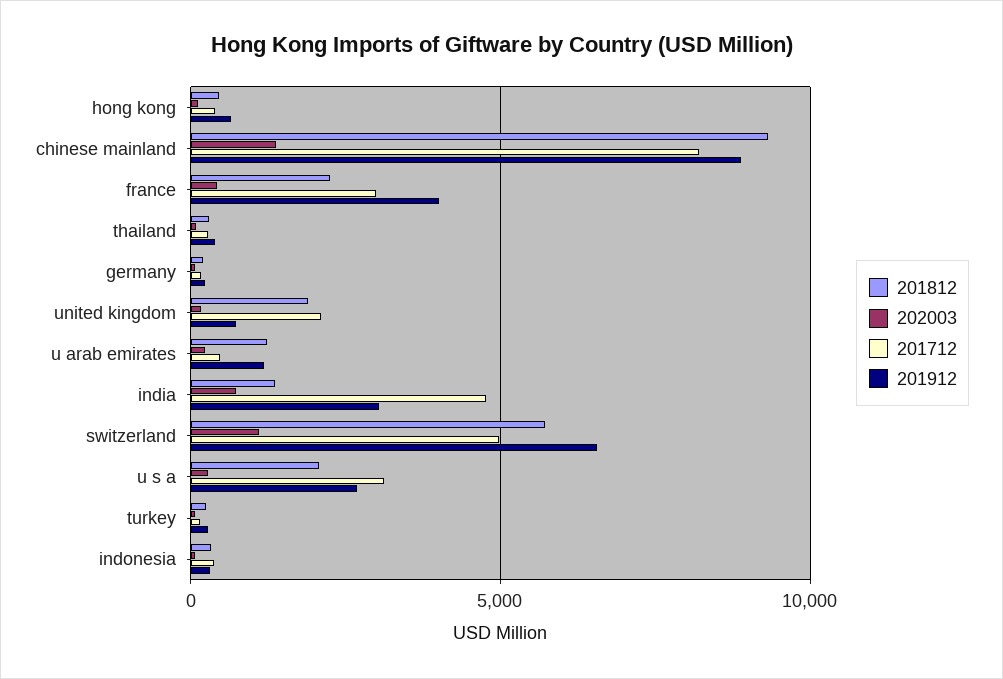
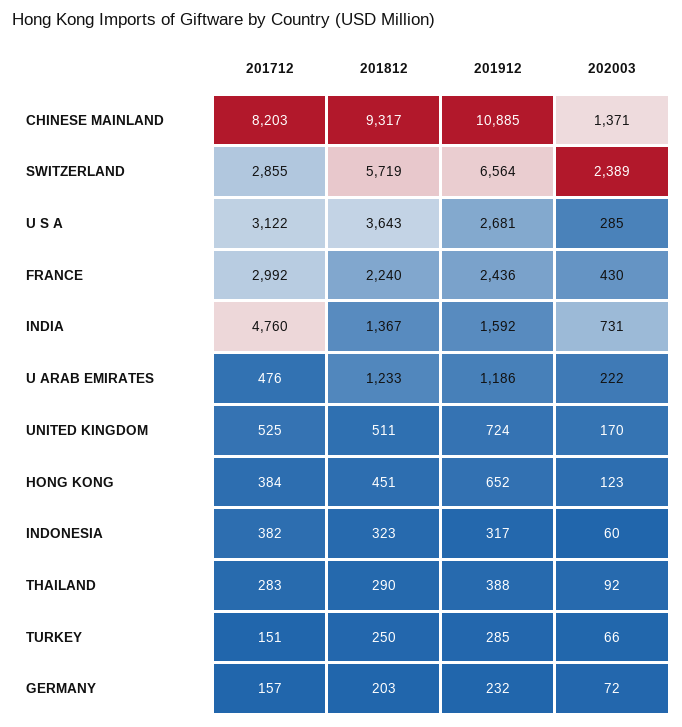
  {
    "201812": {
      "hong kong": 451,
      "chinese mainland": 9317,
      "france": 2240,
      "thailand": 290,
      "germany": 203,
-     "united kingdom": 2000,
+     "united kingdom": 511,
      "u arab emirates": 1233,
      "india": 1367,
      "switzerland": 5719,
-     "u s a": 2000,
+     "u s a": 3643,
      "turkey": 250,
      "indonesia": 323
    },
    "202003": {
      "hong kong": 123,
      "chinese mainland": 1371,
      "france": 430,
      "thailand": 92,
      "germany": 72,
      "united kingdom": 170,
      "u arab emirates": 222,
      "india": 731,
-     "switzerland": 1000,
+     "switzerland": 2389,
      "u s a": 285,
      "turkey": 66,
      "indonesia": 60
    },
    "201712": {
      "hong kong": 384,
      "chinese mainland": 8203,
      "france": 2992,
      "thailand": 283,
      "germany": 157,
-     "united kingdom": 2000,
+     "united kingdom": 525,
      "u arab emirates": 476,
      "india": 4760,
-     "switzerland": 5000,
+     "switzerland": 2855,
      "u s a": 3122,
      "turkey": 151,
      "indonesia": 382
    },
    "201912": {
      "hong kong": 652,
-     "chinese mainland": 9000,
+     "chinese mainland": 10885,
-     "france": 4000,
+     "france": 2436,
      "thailand": 388,
      "germany": 232,
      "united kingdom": 724,
      "u arab emirates": 1186,
-     "india": 3000,
+     "india": 1592,
      "switzerland": 6564,
      "u s a": 2681,
      "turkey": 285,
      "indonesia": 317
    }
  }

